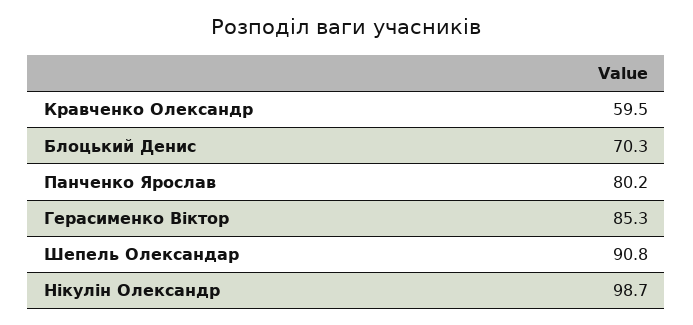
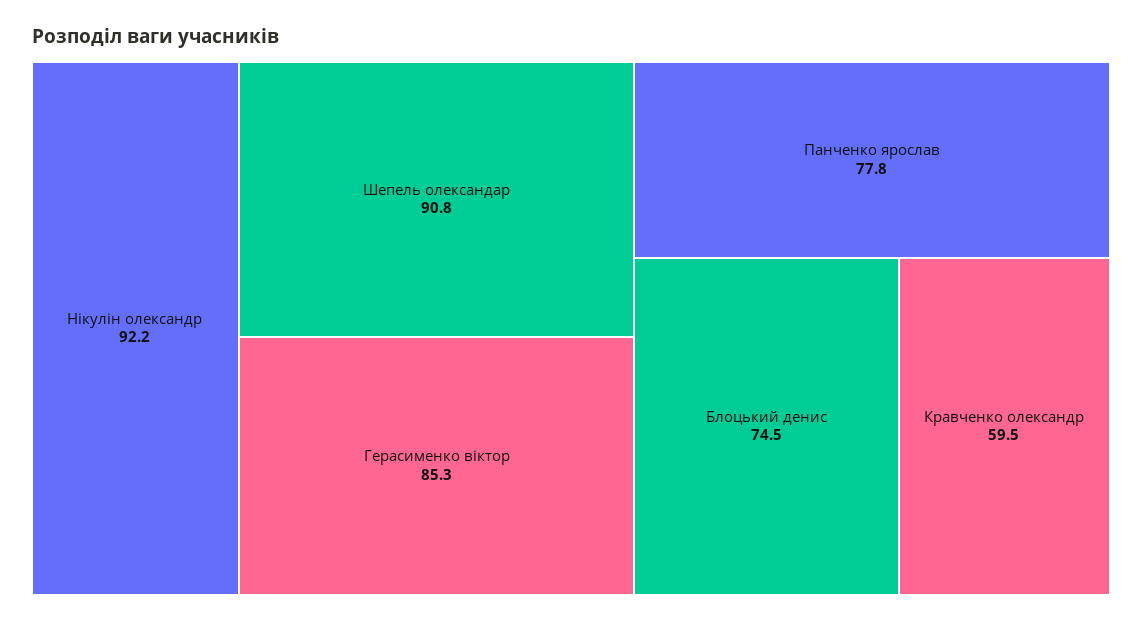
  {
    "Кравченко Олександр": 59.5,
-   "Блоцький Денис": 70.3,
+   "Блоцький Денис": 74.5,
-   "Панченко Ярослав": 80.2,
+   "Панченко Ярослав": 77.8,
    "Герасименко Віктор": 85.3,
    "Шепель Олександар": 90.8,
-   "Нікулін Олександр": 98.7
+   "Нікулін Олександр": 92.2
  }

